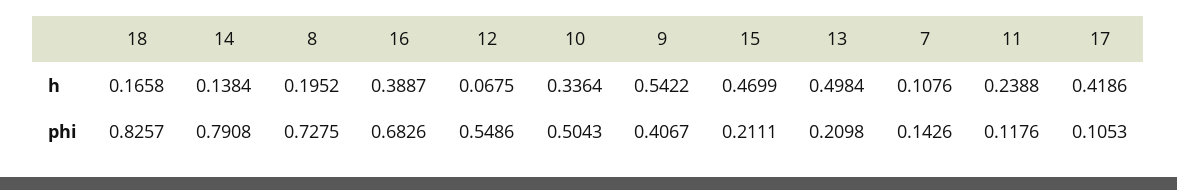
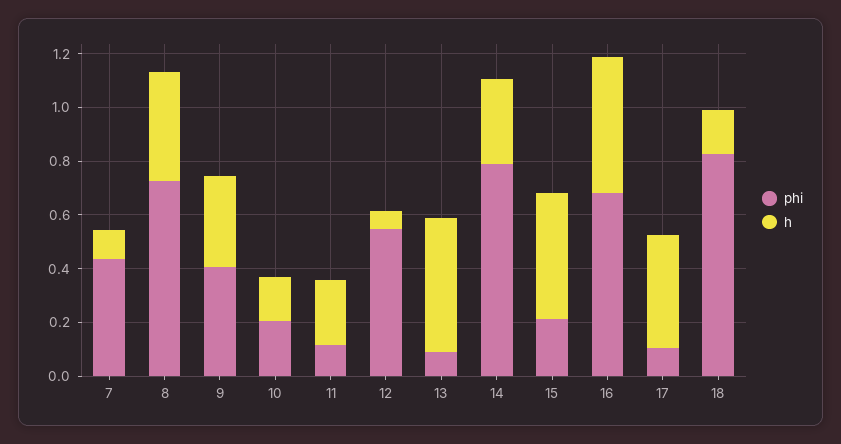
  {
    "h": {
      "18": 0.1658,
-     "14": 0.1384,
+     "14": 0.3,
-     "8": 0.1952,
+     "8": 0.4,
-     "16": 0.3887,
+     "16": 0.5,
      "12": 0.0675,
-     "10": 0.3364,
+     "10": 0.15,
-     "9": 0.5422,
+     "9": 0.35,
      "15": 0.4699,
      "13": 0.4984,
      "7": 0.1076,
      "11": 0.2388,
      "17": 0.4186
    },
    "phi": {
      "18": 0.8257,
      "14": 0.7908,
      "8": 0.7275,
      "16": 0.6826,
      "12": 0.5486,
-     "10": 0.5043,
+     "10": 0.2,
      "9": 0.4067,
      "15": 0.2111,
-     "13": 0.2098,
+     "13": 0.1,
-     "7": 0.1426,
+     "7": 0.45,
      "11": 0.1176,
      "17": 0.1053
    }
  }

